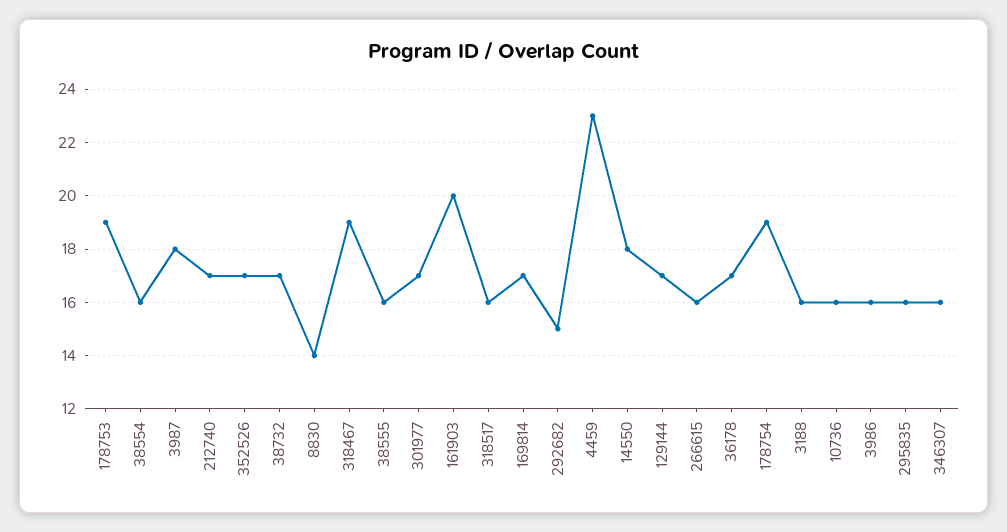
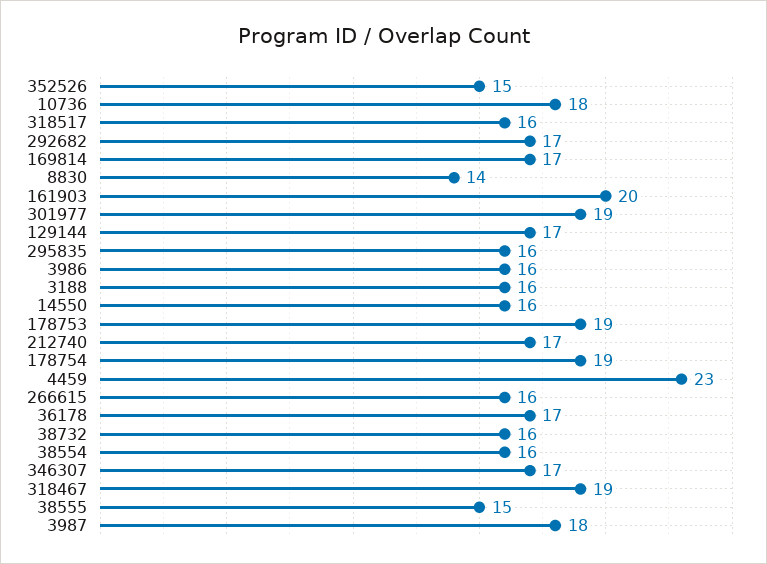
  {
    "178753": 19,
    "38554": 16,
    "3987": 18,
    "212740": 17,
-   "352526": 17,
+   "352526": 15,
-   "38732": 17,
+   "38732": 16,
    "8830": 14,
    "318467": 19,
-   "38555": 16,
+   "38555": 15,
-   "301977": 17,
+   "301977": 19,
    "161903": 20,
    "318517": 16,
    "169814": 17,
-   "292682": 15,
+   "292682": 17,
    "4459": 23,
-   "14550": 18,
+   "14550": 16,
    "129144": 17,
    "266615": 16,
    "36178": 17,
    "178754": 19,
    "3188": 16,
-   "10736": 16,
+   "10736": 18,
    "3986": 16,
    "295835": 16,
-   "346307": 16
+   "346307": 17
  }

